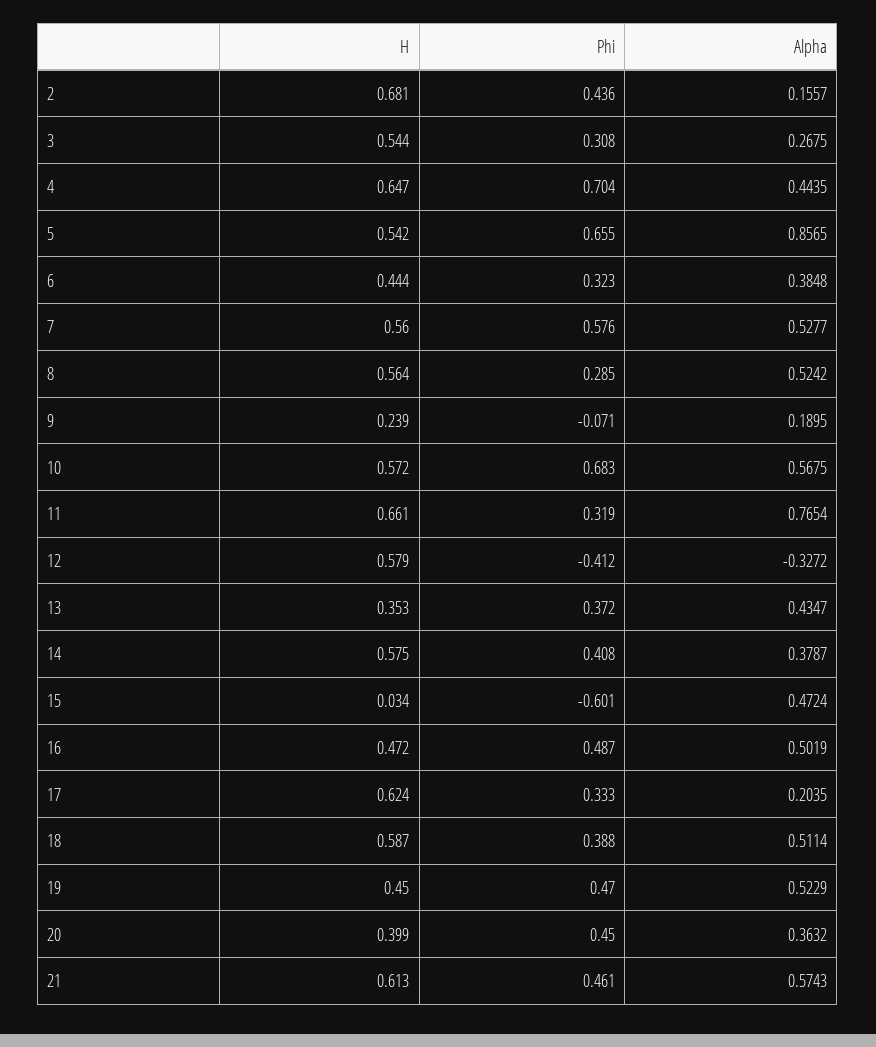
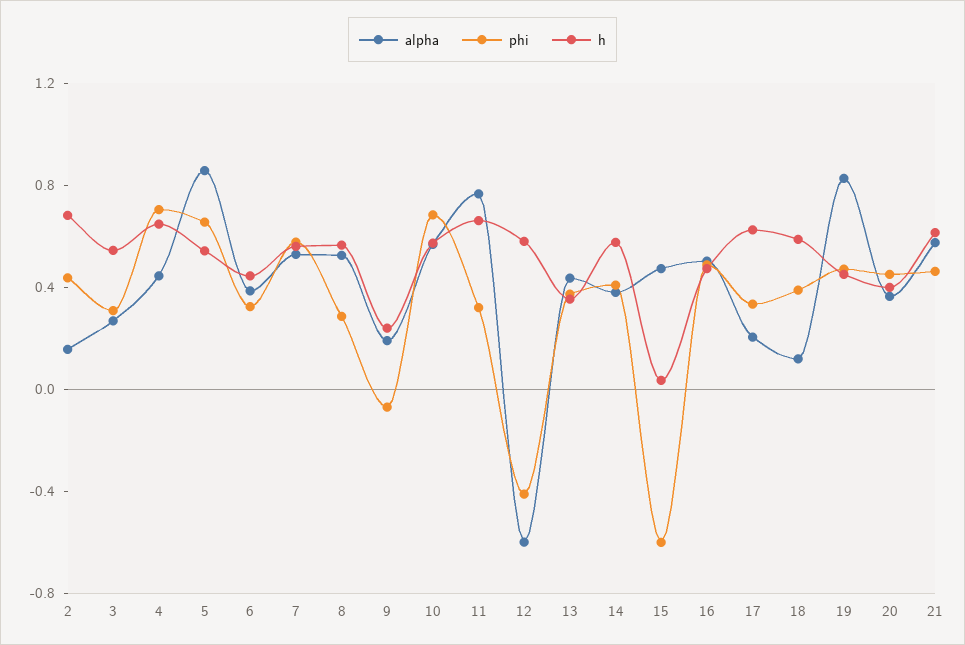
  {
    "H": {
      "2": 0.681,
      "3": 0.544,
      "4": 0.647,
      "5": 0.542,
      "6": 0.444,
      "7": 0.56,
      "8": 0.564,
      "9": 0.239,
      "10": 0.572,
      "11": 0.661,
      "12": 0.579,
      "13": 0.353,
      "14": 0.575,
      "15": 0.034,
      "16": 0.472,
      "17": 0.624,
      "18": 0.587,
      "19": 0.45,
      "20": 0.399,
      "21": 0.613
    },
    "Phi": {
      "2": 0.436,
      "3": 0.308,
      "4": 0.704,
      "5": 0.655,
      "6": 0.323,
      "7": 0.576,
      "8": 0.285,
      "9": -0.071,
      "10": 0.683,
      "11": 0.319,
      "12": -0.412,
      "13": 0.372,
      "14": 0.408,
      "15": -0.601,
      "16": 0.487,
      "17": 0.333,
      "18": 0.388,
      "19": 0.47,
      "20": 0.45,
      "21": 0.461
    },
    "Alpha": {
      "2": 0.1557,
      "3": 0.2675,
      "4": 0.4435,
      "5": 0.8565,
      "6": 0.3848,
      "7": 0.5277,
      "8": 0.5242,
      "9": 0.1895,
      "10": 0.5675,
      "11": 0.7654,
-     "12": -0.3272,
+     "12": -0.6,
      "13": 0.4347,
      "14": 0.3787,
      "15": 0.4724,
      "16": 0.5019,
      "17": 0.2035,
-     "18": 0.5114,
+     "18": 0.1,
-     "19": 0.5229,
+     "19": 0.8,
      "20": 0.3632,
      "21": 0.5743
    }
  }

